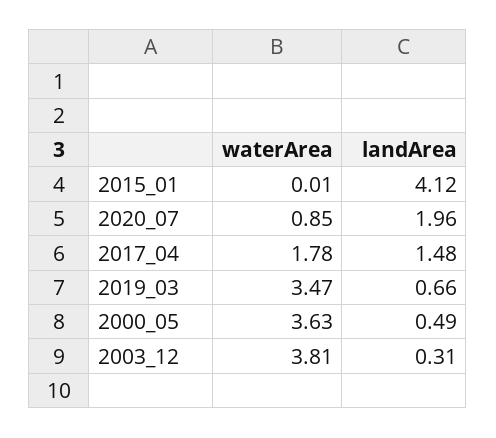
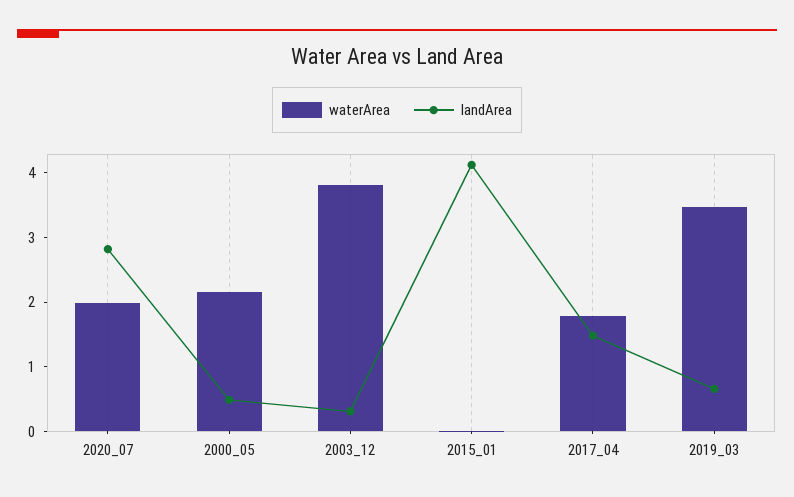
  {
    "waterArea": {
      "2015_01": 0.01,
-     "2020_07": 0.85,
+     "2020_07": 2,
      "2017_04": 1.78,
      "2019_03": 3.47,
-     "2000_05": 3.63,
+     "2000_05": 2.2,
      "2003_12": 3.81
    },
    "landArea": {
      "2015_01": 4.12,
-     "2020_07": 1.96,
+     "2020_07": 2.8,
      "2017_04": 1.48,
      "2019_03": 0.66,
      "2000_05": 0.49,
      "2003_12": 0.31
    }
  }

